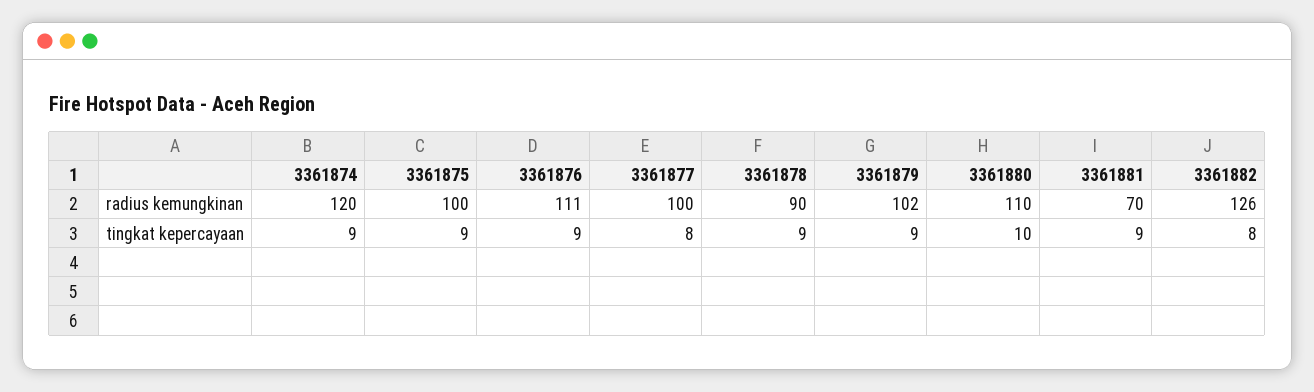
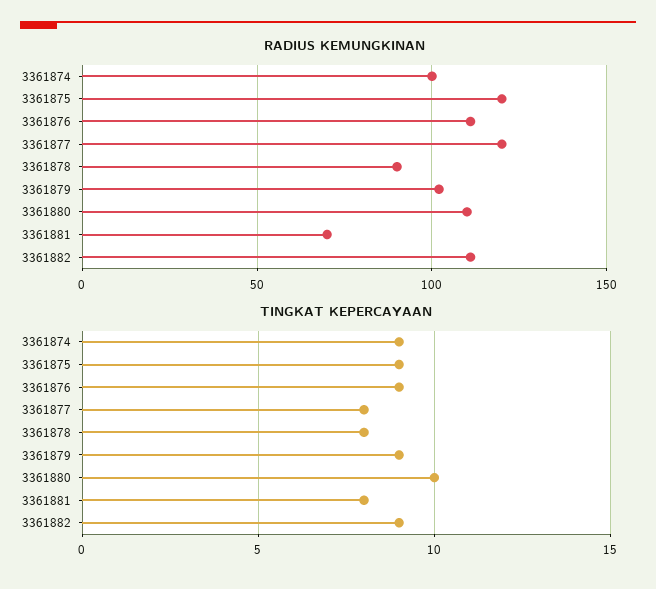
  {
    "radius kemungkinan": {
-     "3361874": 120,
+     "3361874": 100,
-     "3361875": 100,
+     "3361875": 120,
      "3361876": 111,
-     "3361877": 100,
+     "3361877": 120,
      "3361878": 90,
      "3361879": 102,
      "3361880": 110,
      "3361881": 70,
-     "3361882": 126
+     "3361882": 110
    },
    "tingkat kepercayaan": {
      "3361874": 9,
      "3361875": 9,
      "3361876": 9,
      "3361877": 8,
-     "3361878": 9,
+     "3361878": 8,
      "3361879": 9,
      "3361880": 10,
-     "3361881": 9,
+     "3361881": 8,
-     "3361882": 8
+     "3361882": 9
    }
  }

